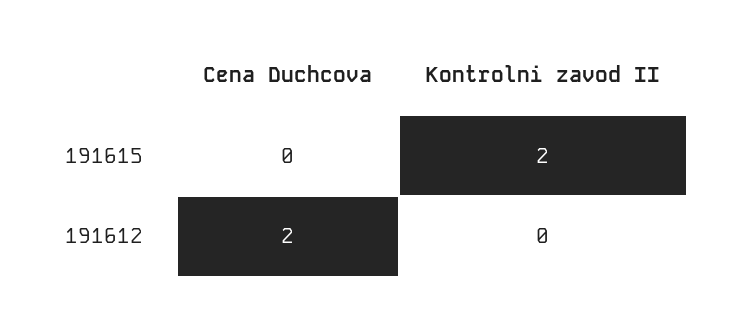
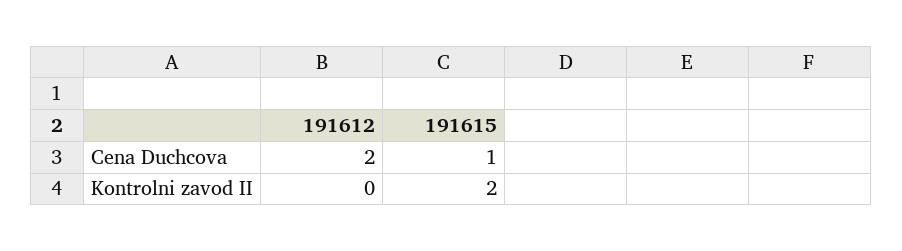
  {
    "Cena Duchcova": {
-     "191615": 0,
+     "191615": 1,
      "191612": 2
    },
    "Kontrolni zavod II": {
      "191615": 2,
      "191612": 0
    }
  }

